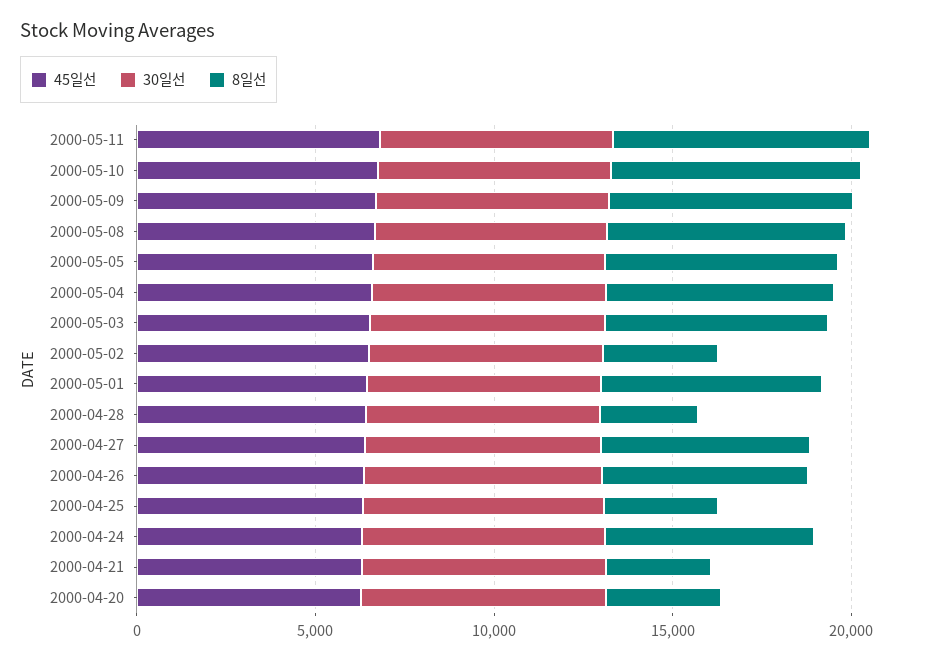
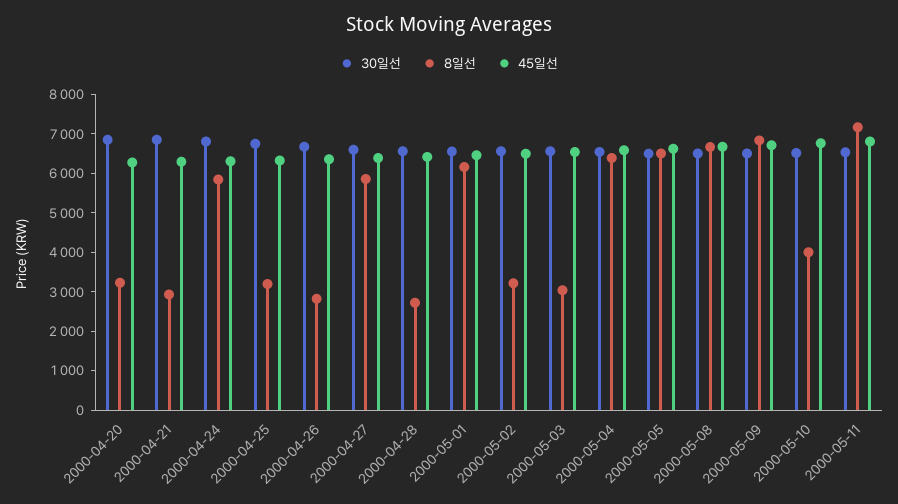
  {
    "45일선": {
      "2000-05-11": 6750,
      "2000-05-10": 6750,
      "2000-05-09": 6750,
      "2000-05-08": 6750,
      "2000-05-05": 6500,
      "2000-05-04": 6500,
      "2000-05-03": 6500,
      "2000-05-02": 6500,
      "2000-05-01": 6500,
      "2000-04-28": 6500,
      "2000-04-27": 6500,
      "2000-04-26": 6250,
      "2000-04-25": 6250,
      "2000-04-24": 6250,
      "2000-04-21": 6250,
      "2000-04-20": 6250
    },
    "30일선": {
      "2000-05-11": 6500,
      "2000-05-10": 6500,
      "2000-05-09": 6500,
      "2000-05-08": 6500,
      "2000-05-05": 6500,
      "2000-05-04": 6500,
      "2000-05-03": 6500,
      "2000-05-02": 6500,
      "2000-05-01": 6500,
      "2000-04-28": 6500,
      "2000-04-27": 6500,
      "2000-04-26": 6750,
      "2000-04-25": 6750,
      "2000-04-24": 6750,
      "2000-04-21": 6750,
      "2000-04-20": 6750
    },
    "8일선": {
      "2000-05-11": 7250,
-     "2000-05-10": 7000,
+     "2000-05-10": 4000,
      "2000-05-09": 6750,
      "2000-05-08": 6750,
      "2000-05-05": 6500,
      "2000-05-04": 6500,
-     "2000-05-03": 6000,
+     "2000-05-03": 3000,
      "2000-05-02": 3250,
      "2000-05-01": 6250,
      "2000-04-28": 2750,
      "2000-04-27": 5750,
-     "2000-04-26": 6000,
+     "2000-04-26": 2750,
      "2000-04-25": 3250,
      "2000-04-24": 5750,
      "2000-04-21": 3000,
      "2000-04-20": 3250
    }
  }

